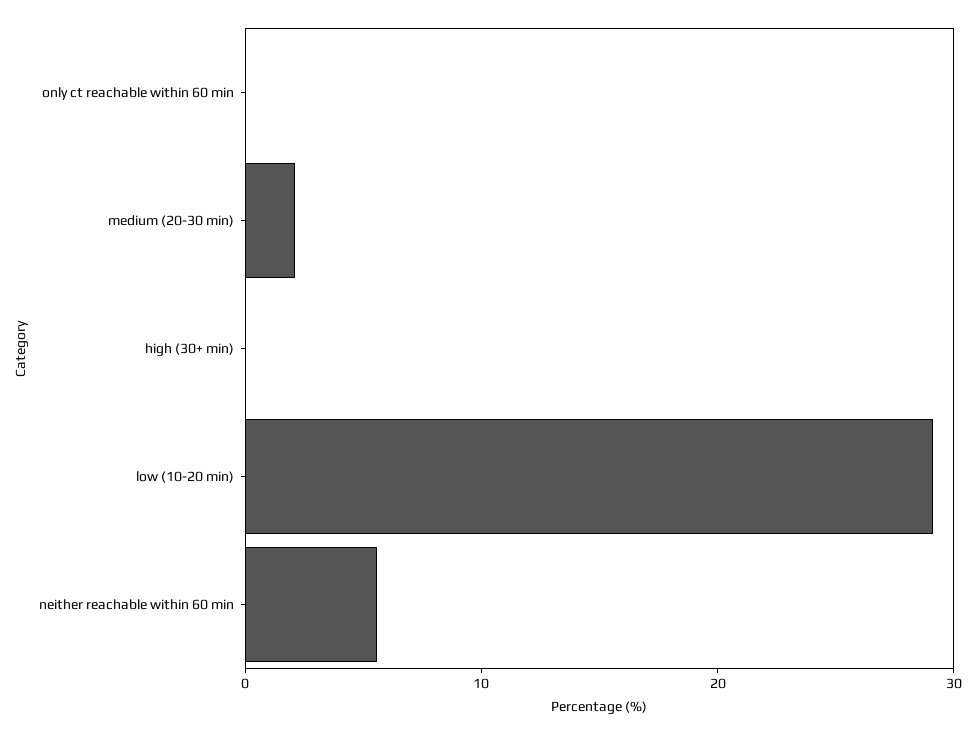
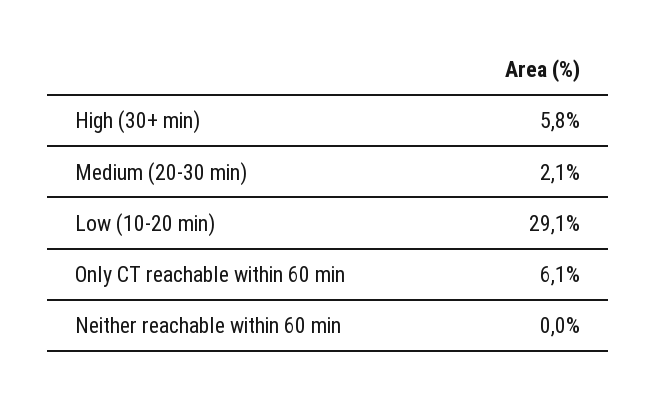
  {
-   "only ct reachable within 60 min": 0,
+   "only ct reachable within 60 min": 6.1,
    "medium (20-30 min)": 2.1,
-   "high (30+ min)": 0,
+   "high (30+ min)": 5.8,
    "low (10-20 min)": 29.1,
-   "neither reachable within 60 min": 6
+   "neither reachable within 60 min": 0
  }

